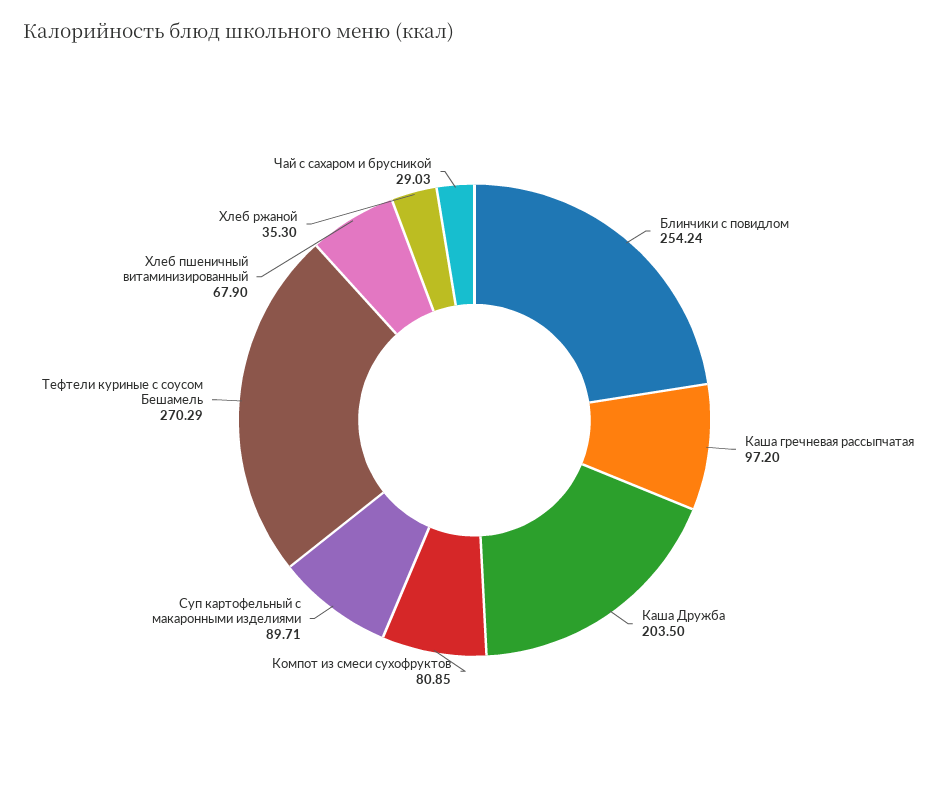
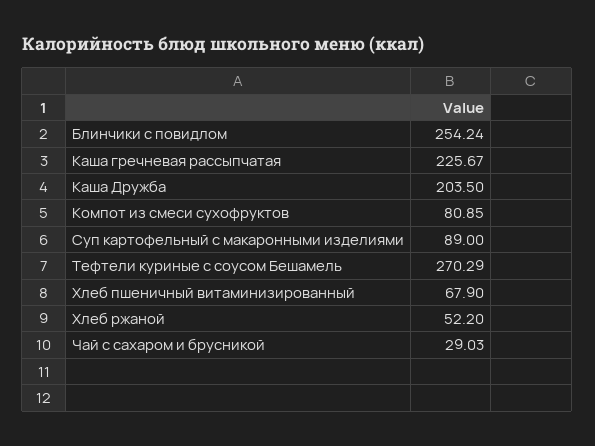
  {
    "Блинчики с повидлом": 254.24,
-   "Каша гречневая рассыпчатая": 97.2,
+   "Каша гречневая рассыпчатая": 225.67,
    "Каша Дружба": 203.5,
    "Компот из смеси сухофруктов": 80.85,
-   "Суп картофельный с макаронными изделиями": 89.71,
+   "Суп картофельный с макаронными изделиями": 89,
    "Тефтели куриные с соусом Бешамель": 270.29,
    "Хлеб пшеничный витаминизированный": 67.9,
-   "Хлеб ржаной": 35.3,
+   "Хлеб ржаной": 52.2,
    "Чай с сахаром и брусникой": 29.03
  }

